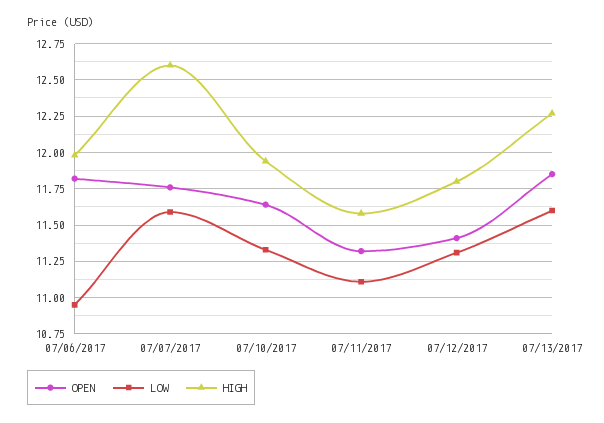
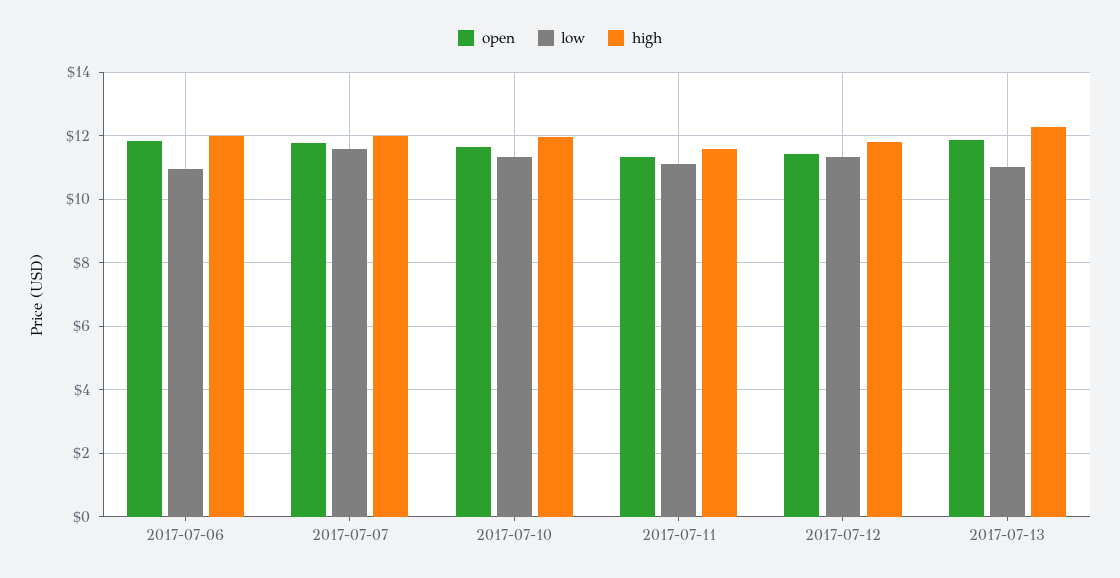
  {
    "OPEN": {
      "07/06/2017": 11.8,
      "07/07/2017": 11.75,
      "07/10/2017": 11.65,
      "07/11/2017": 11.3,
      "07/12/2017": 11.4,
      "07/13/2017": 11.85
    },
    "LOW": {
      "07/06/2017": 10.95,
      "07/07/2017": 11.6,
      "07/10/2017": 11.35,
      "07/11/2017": 11.1,
      "07/12/2017": 11.3,
-     "07/13/2017": 11.6
+     "07/13/2017": 11
    },
    "HIGH": {
      "07/06/2017": 12,
-     "07/07/2017": 12.6,
+     "07/07/2017": 12,
      "07/10/2017": 11.95,
      "07/11/2017": 11.6,
      "07/12/2017": 11.8,
      "07/13/2017": 12.25
    }
  }

